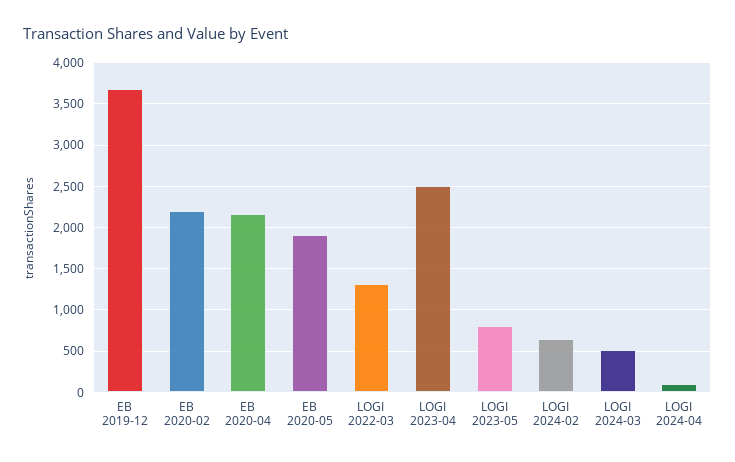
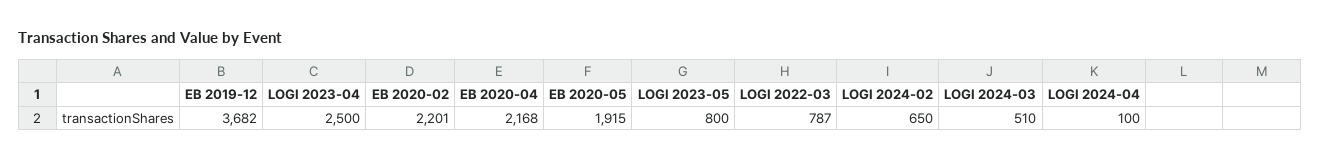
  {
    "EB 2019-12": 3682,
    "EB 2020-02": 2201,
    "EB 2020-04": 2168,
    "EB 2020-05": 1915,
-   "LOGI 2022-03": 1300,
+   "LOGI 2022-03": 787,
    "LOGI 2023-04": 2500,
    "LOGI 2023-05": 800,
    "LOGI 2024-02": 650,
    "LOGI 2024-03": 510,
    "LOGI 2024-04": 100
  }

